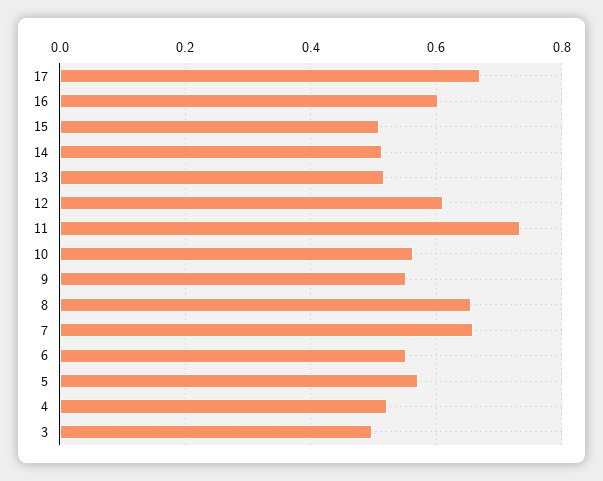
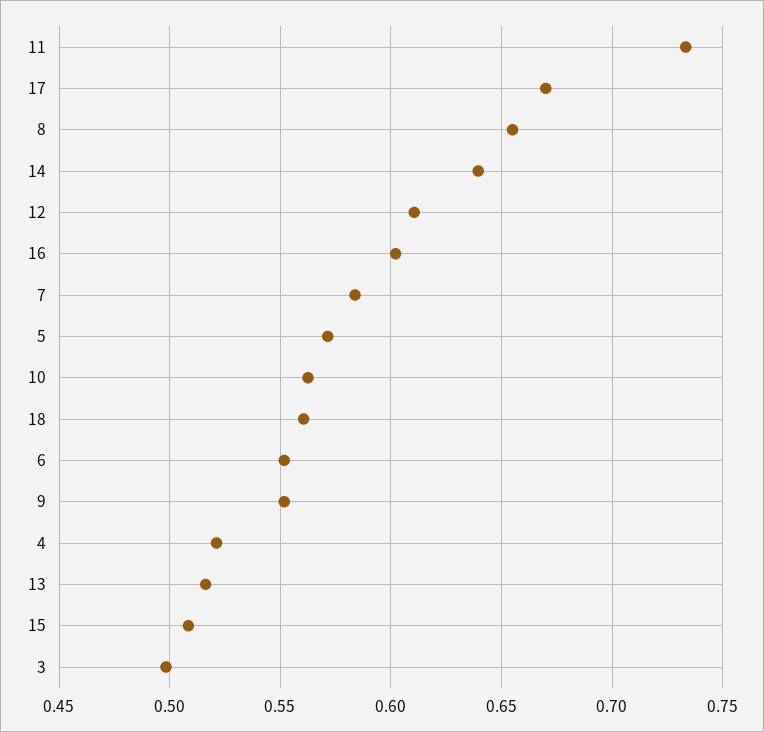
  {
    "17": 0.67,
    "16": 0.6,
    "15": 0.51,
-   "14": 0.52,
+   "14": 0.64,
    "13": 0.515,
    "12": 0.61,
    "11": 0.735,
    "10": 0.565,
    "9": 0.55,
    "8": 0.655,
-   "7": 0.66,
+   "7": 0.585,
    "6": 0.55,
    "5": 0.57,
    "4": 0.52,
-   "3": 0.5
+   "3": 0.5,
+   "18": 0.56
  }

